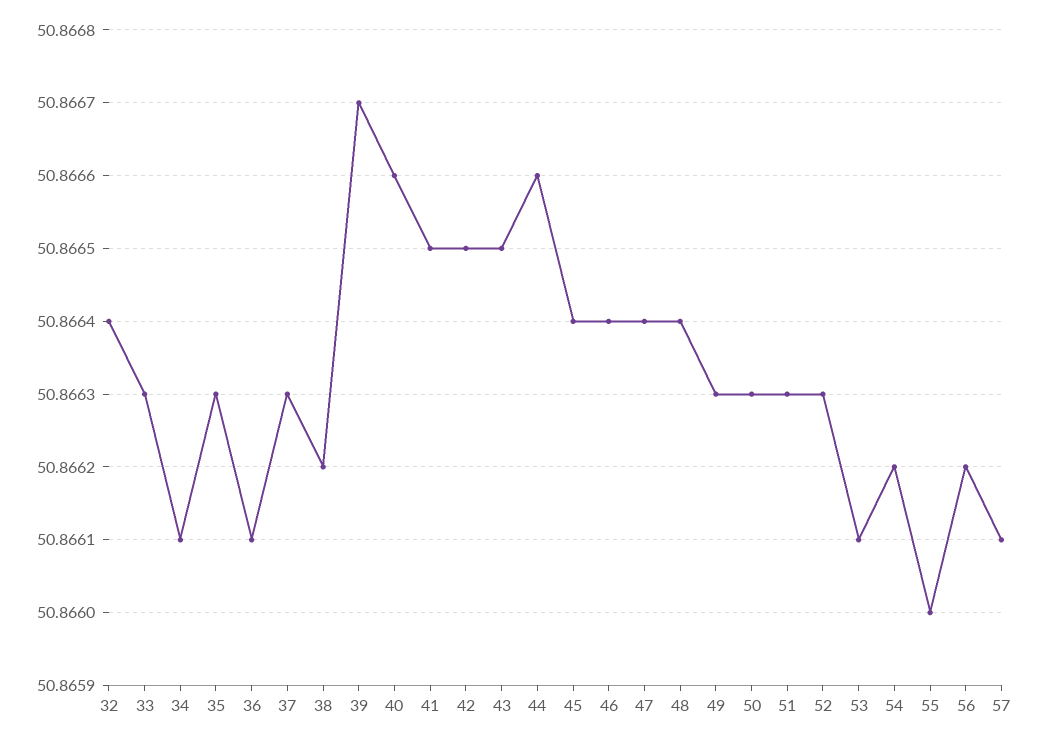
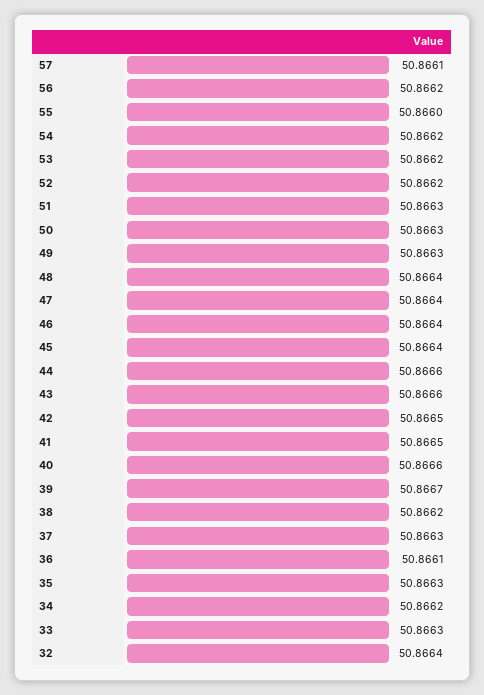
  {
    "32": 50.8664,
    "33": 50.8663,
-   "34": 50.8661,
+   "34": 50.8662,
    "35": 50.8663,
    "36": 50.8661,
    "37": 50.8663,
    "38": 50.8662,
    "39": 50.8667,
    "40": 50.8666,
    "41": 50.8665,
    "42": 50.8665,
-   "43": 50.8665,
+   "43": 50.8666,
    "44": 50.8666,
    "45": 50.8664,
    "46": 50.8664,
    "47": 50.8664,
    "48": 50.8664,
    "49": 50.8663,
    "50": 50.8663,
    "51": 50.8663,
-   "52": 50.8663,
+   "52": 50.8662,
-   "53": 50.8661,
+   "53": 50.8662,
    "54": 50.8662,
    "55": 50.866,
    "56": 50.8662,
    "57": 50.8661
  }

